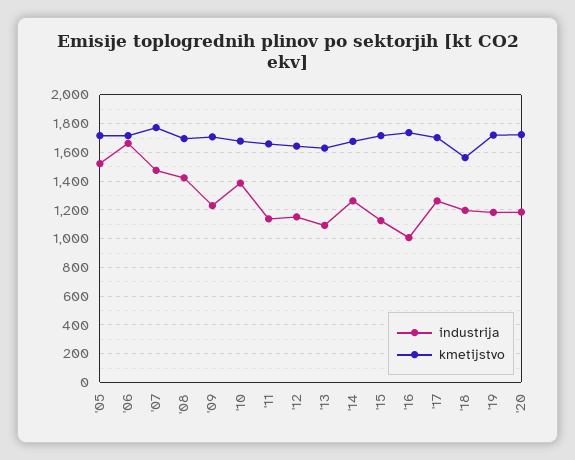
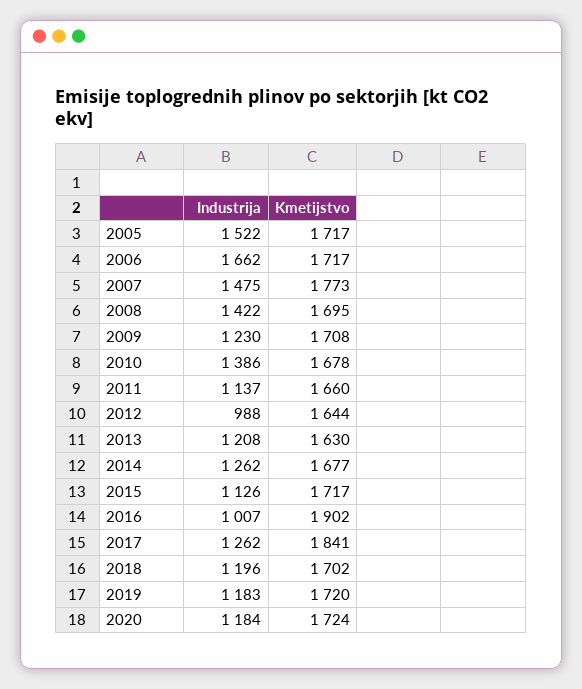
  {
    "industrija": {
      "'05": 1522,
      "'06": 1662,
      "'07": 1475,
      "'08": 1422,
      "'09": 1230,
      "'10": 1386,
      "'11": 1137,
-     "'12": 1150,
+     "'12": 988,
-     "'13": 1100,
+     "'13": 1208,
      "'14": 1262,
      "'15": 1126,
      "'16": 1007,
      "'17": 1262,
      "'18": 1196,
      "'19": 1183,
      "'20": 1184
    },
    "kmetijstvo": {
      "'05": 1717,
      "'06": 1717,
      "'07": 1773,
      "'08": 1695,
      "'09": 1708,
      "'10": 1678,
      "'11": 1660,
      "'12": 1644,
      "'13": 1630,
      "'14": 1677,
      "'15": 1717,
-     "'16": 1750,
+     "'16": 1902,
-     "'17": 1700,
+     "'17": 1841,
-     "'18": 1550,
+     "'18": 1702,
      "'19": 1720,
      "'20": 1724
    }
  }

